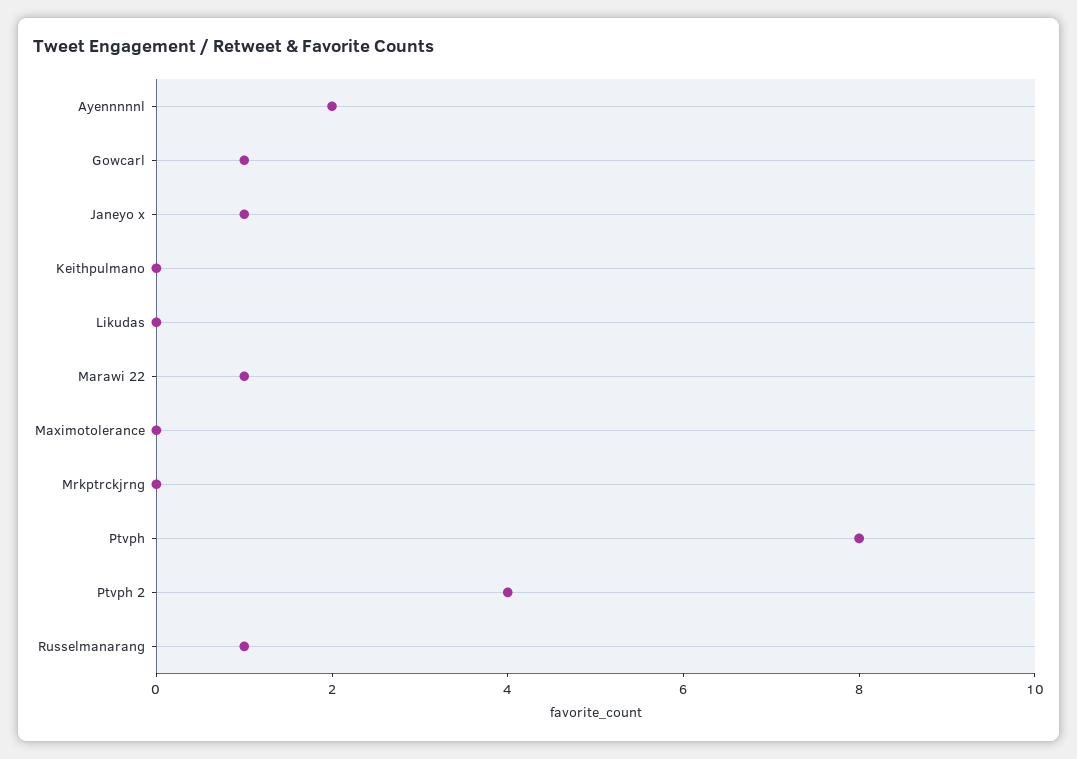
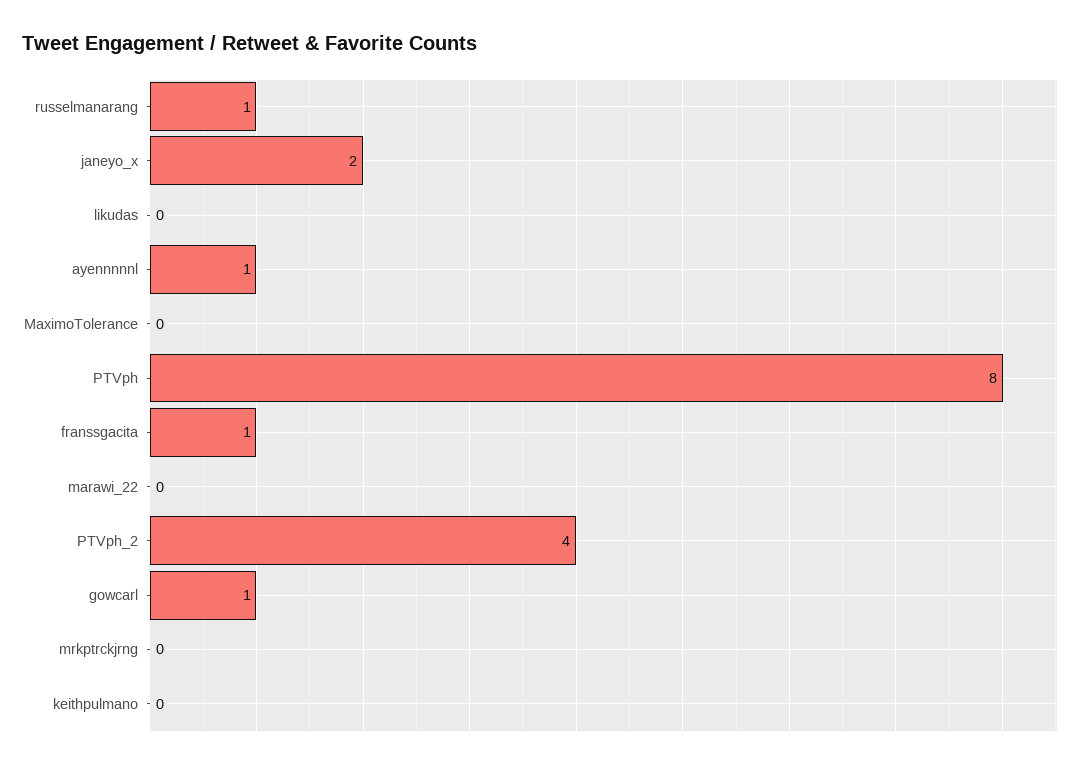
  {
-   "Ayennnnnl": 2,
+   "Ayennnnnl": 1,
    "Gowcarl": 1,
-   "Janeyo x": 1,
+   "Janeyo x": 2,
    "Keithpulmano": 0,
    "Likudas": 0,
-   "Marawi 22": 1,
+   "Marawi 22": 0,
    "Maximotolerance": 0,
    "Mrkptrckjrng": 0,
    "Ptvph": 8,
    "Ptvph 2": 4,
-   "Russelmanarang": 1
+   "Russelmanarang": 1,
+   "franssgacita": 1
  }

